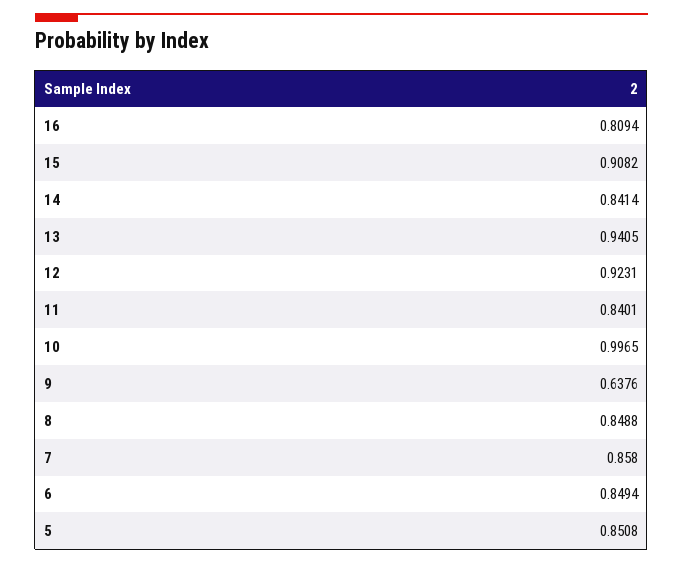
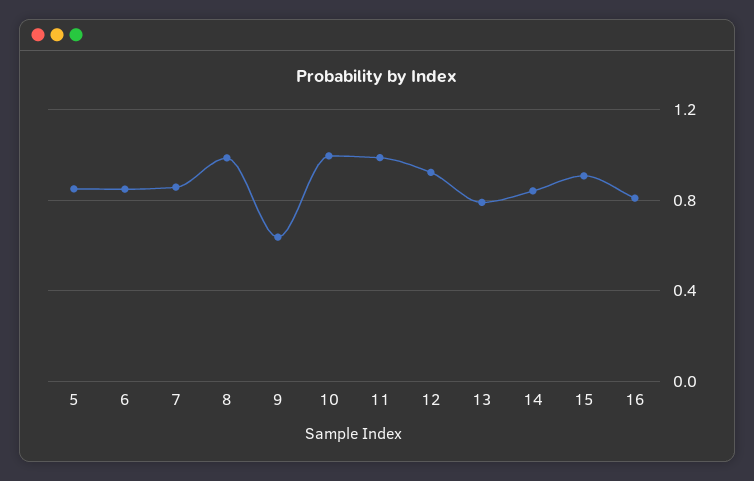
  {
    "16": 0.8094,
    "15": 0.9082,
    "14": 0.8414,
-   "13": 0.9405,
+   "13": 0.8,
    "12": 0.9231,
-   "11": 0.8401,
+   "11": 1,
    "10": 0.9965,
    "9": 0.6376,
-   "8": 0.8488,
+   "8": 1,
    "7": 0.858,
    "6": 0.8494,
    "5": 0.8508
  }

